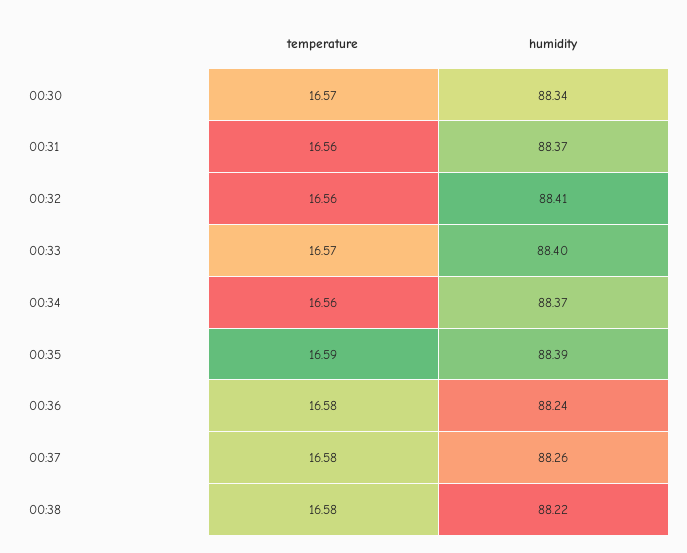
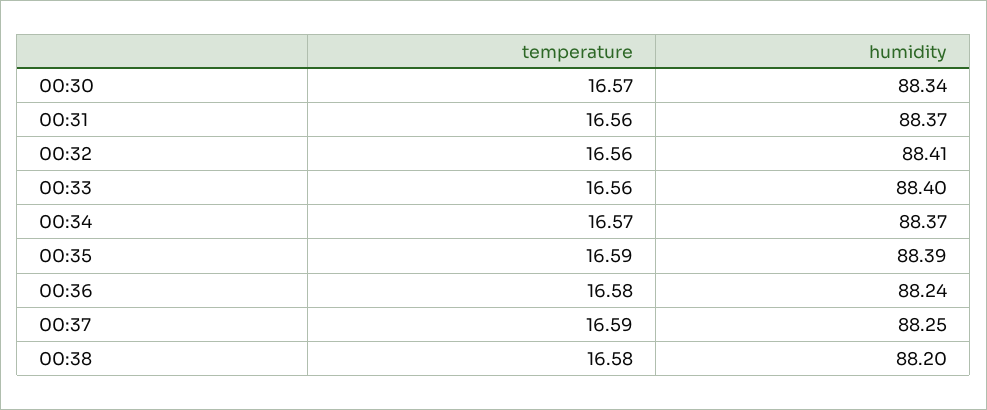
  {
    "temperature": {
      "00:30": 16.57,
      "00:31": 16.56,
      "00:32": 16.56,
-     "00:33": 16.57,
+     "00:33": 16.56,
-     "00:34": 16.56,
+     "00:34": 16.57,
      "00:35": 16.59,
      "00:36": 16.58,
-     "00:37": 16.58,
+     "00:37": 16.59,
      "00:38": 16.58
    },
    "humidity": {
      "00:30": 88.34,
      "00:31": 88.37,
      "00:32": 88.41,
      "00:33": 88.4,
      "00:34": 88.37,
      "00:35": 88.39,
      "00:36": 88.24,
-     "00:37": 88.26,
+     "00:37": 88.25,
-     "00:38": 88.22
+     "00:38": 88.2
    }
  }

